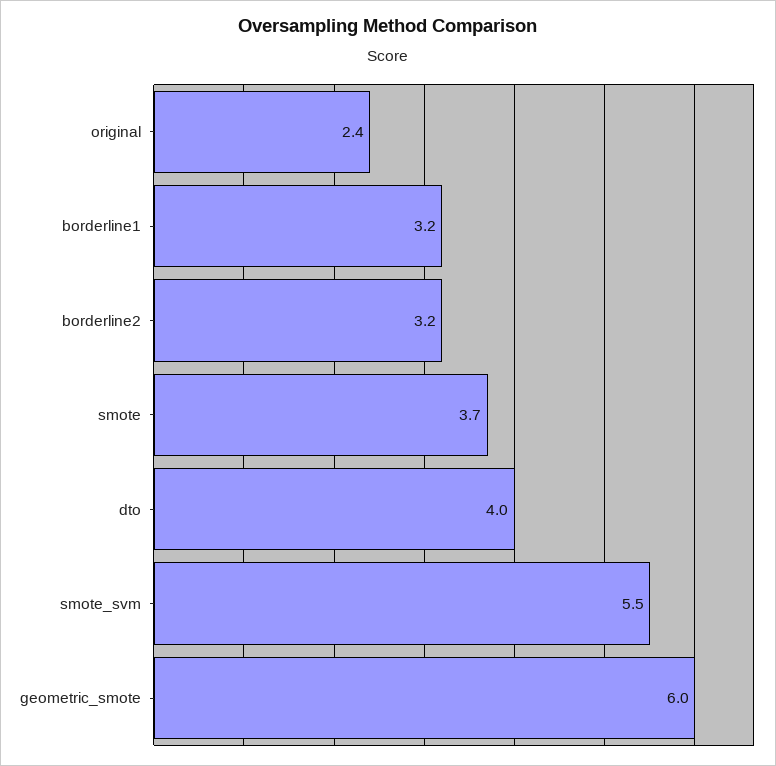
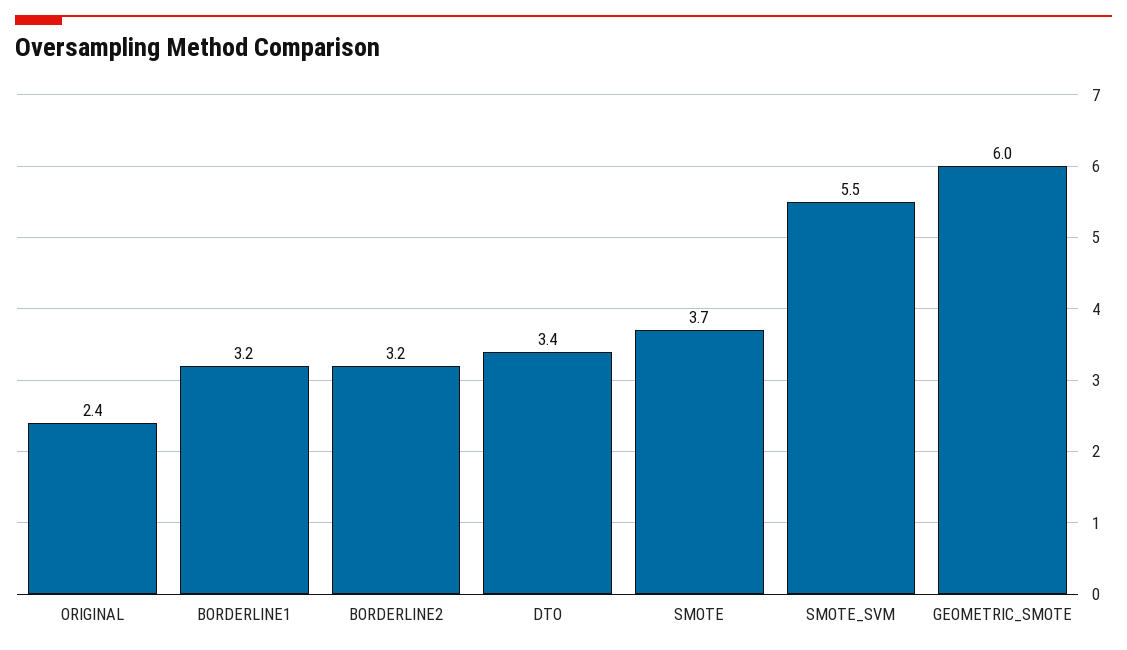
  {
    "original": 2.4,
    "borderline1": 3.2,
    "borderline2": 3.2,
    "smote": 3.7,
-   "dto": 4,
+   "dto": 3.4,
    "smote_svm": 5.5,
    "geometric_smote": 6
  }

